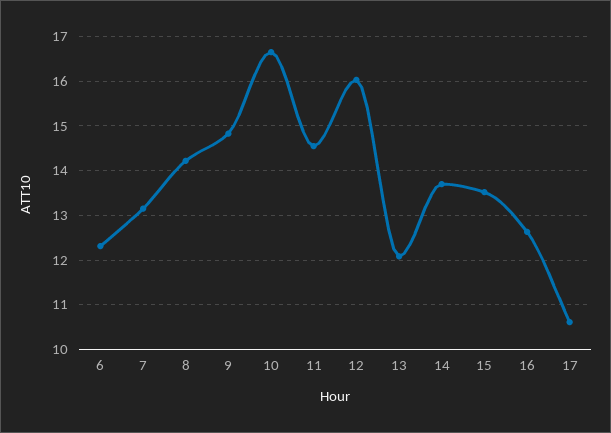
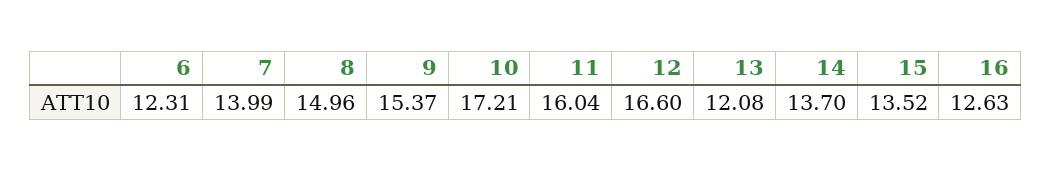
  {
    "6": 12.31,
-   "7": 13.2,
+   "7": 13.99,
-   "8": 14.2,
+   "8": 14.96,
-   "9": 14.8,
+   "9": 15.37,
-   "10": 16.6,
+   "10": 17.21,
-   "11": 14.6,
+   "11": 16.04,
-   "12": 16,
+   "12": 16.6,
    "13": 12.08,
    "14": 13.7,
    "15": 13.52,
-   "16": 12.63,
+   "16": 12.63
-   "17": 10.6
  }

